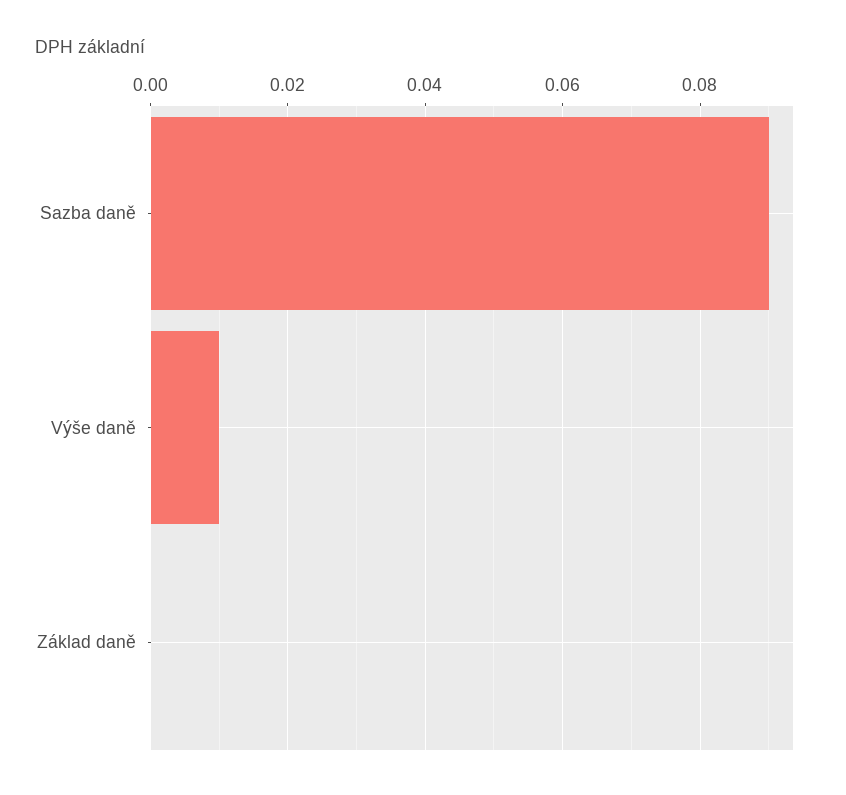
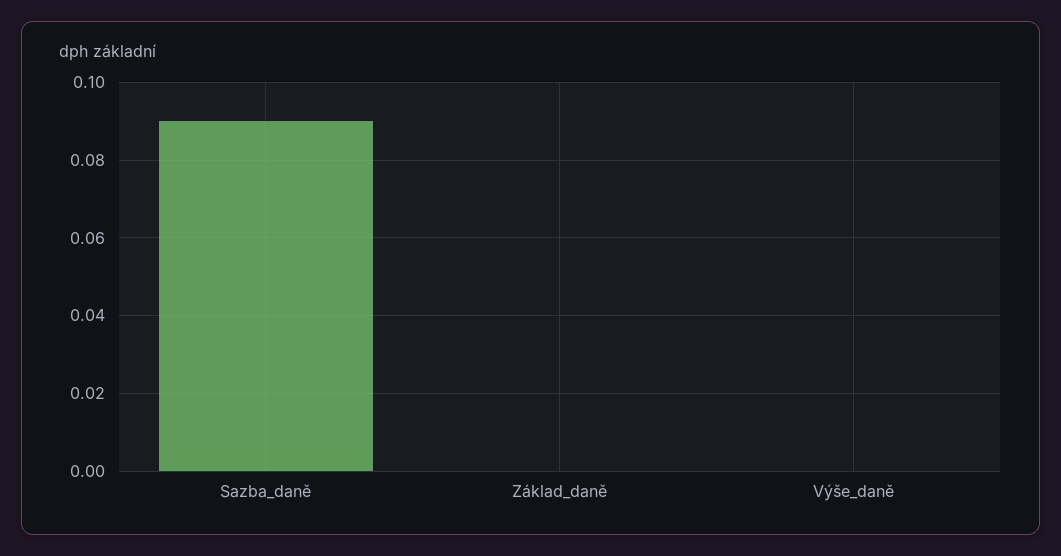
  {
    "Sazba daně": 0.09,
-   "Výše daně": 0.01,
+   "Výše daně": 0,
    "Základ daně": 0
  }

